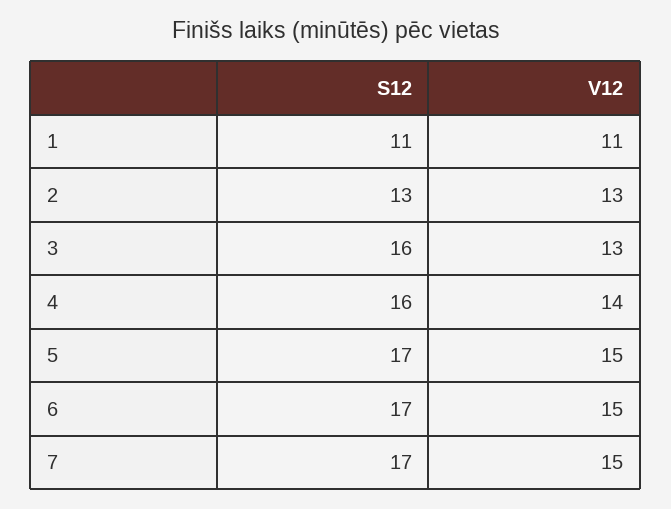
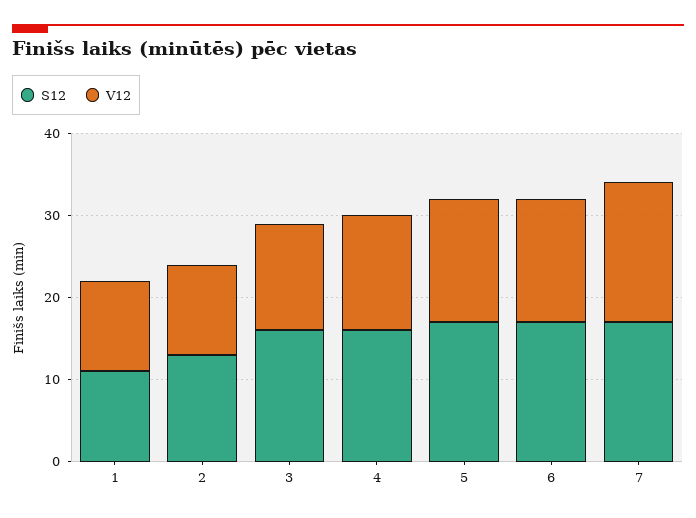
  {
    "S12": {
      "1": 11,
      "2": 13,
      "3": 16,
      "4": 16,
      "5": 17,
      "6": 17,
      "7": 17
    },
    "V12": {
      "1": 11,
-     "2": 13,
+     "2": 11,
      "3": 13,
      "4": 14,
      "5": 15,
      "6": 15,
-     "7": 15
+     "7": 17
    }
  }

